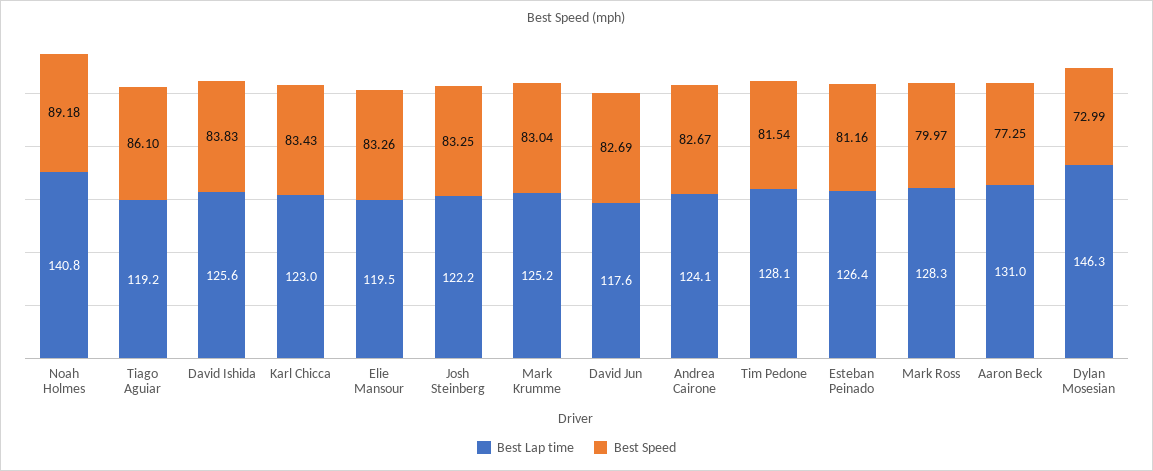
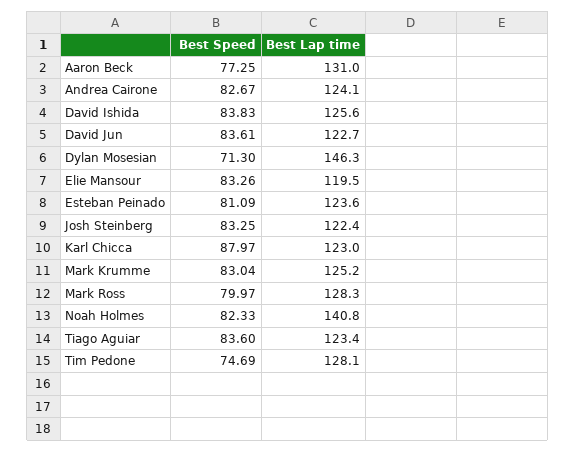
  {
    "Best Lap time": {
      "Noah Holmes": 140.8,
-     "Tiago Aguiar": 119.2,
+     "Tiago Aguiar": 123.4,
      "David Ishida": 125.6,
      "Karl Chicca": 123,
      "Elie Mansour": 119.5,
-     "Josh Steinberg": 122.2,
+     "Josh Steinberg": 122.4,
      "Mark Krumme": 125.2,
-     "David Jun": 117.6,
+     "David Jun": 122.7,
      "Andrea Cairone": 124.1,
      "Tim Pedone": 128.1,
-     "Esteban Peinado": 126.4,
+     "Esteban Peinado": 123.6,
      "Mark Ross": 128.3,
      "Aaron Beck": 131,
      "Dylan Mosesian": 146.3
    },
    "Best Speed": {
-     "Noah Holmes": 89.18,
+     "Noah Holmes": 82.33,
-     "Tiago Aguiar": 86.1,
+     "Tiago Aguiar": 83.6,
      "David Ishida": 83.83,
-     "Karl Chicca": 83.43,
+     "Karl Chicca": 87.97,
      "Elie Mansour": 83.26,
      "Josh Steinberg": 83.25,
      "Mark Krumme": 83.04,
-     "David Jun": 82.69,
+     "David Jun": 83.61,
      "Andrea Cairone": 82.67,
-     "Tim Pedone": 81.54,
+     "Tim Pedone": 74.69,
-     "Esteban Peinado": 81.16,
+     "Esteban Peinado": 81.09,
      "Mark Ross": 79.97,
      "Aaron Beck": 77.25,
-     "Dylan Mosesian": 72.99
+     "Dylan Mosesian": 71.3
    }
  }

